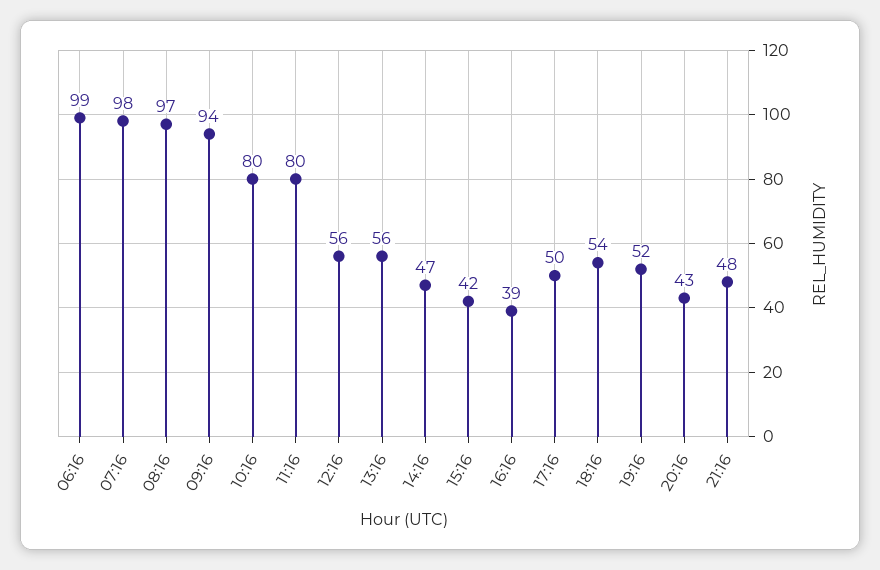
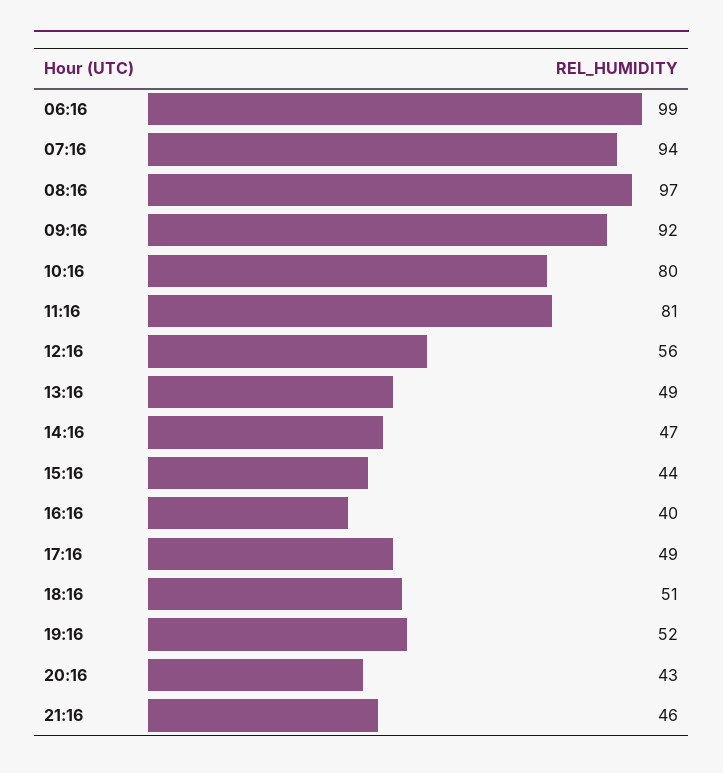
  {
    "06:16": 99,
-   "07:16": 98,
+   "07:16": 94,
    "08:16": 97,
-   "09:16": 94,
+   "09:16": 92,
    "10:16": 80,
-   "11:16": 80,
+   "11:16": 81,
    "12:16": 56,
-   "13:16": 56,
+   "13:16": 49,
    "14:16": 47,
-   "15:16": 42,
+   "15:16": 44,
-   "16:16": 39,
+   "16:16": 40,
-   "17:16": 50,
+   "17:16": 49,
-   "18:16": 54,
+   "18:16": 51,
    "19:16": 52,
    "20:16": 43,
-   "21:16": 48
+   "21:16": 46
  }

